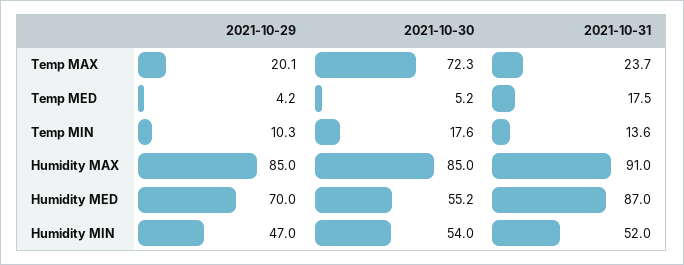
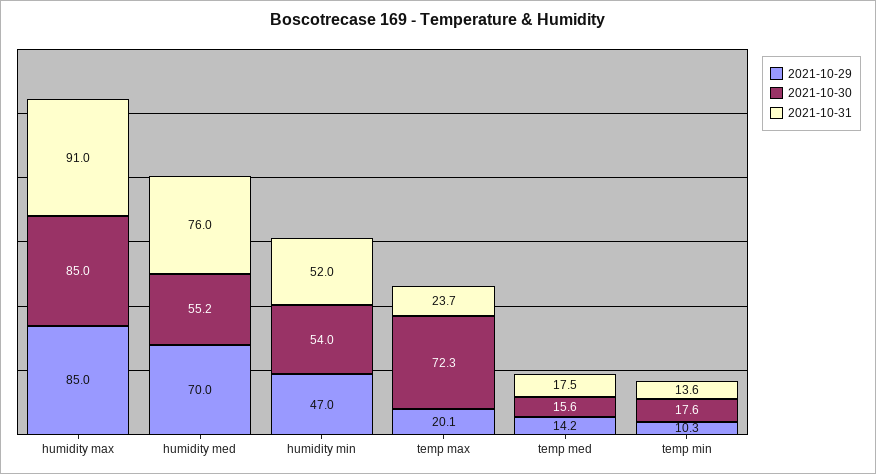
  {
    "2021-10-29": {
      "Temp MAX": 20.1,
-     "Temp MED": 4.2,
+     "Temp MED": 14.2,
      "Temp MIN": 10.3,
      "Humidity MAX": 85,
      "Humidity MED": 70,
      "Humidity MIN": 47
    },
    "2021-10-30": {
      "Temp MAX": 72.3,
-     "Temp MED": 5.2,
+     "Temp MED": 15.6,
      "Temp MIN": 17.6,
      "Humidity MAX": 85,
      "Humidity MED": 55.2,
      "Humidity MIN": 54
    },
    "2021-10-31": {
      "Temp MAX": 23.7,
      "Temp MED": 17.5,
      "Temp MIN": 13.6,
      "Humidity MAX": 91,
-     "Humidity MED": 87,
+     "Humidity MED": 76,
      "Humidity MIN": 52
    }
  }

